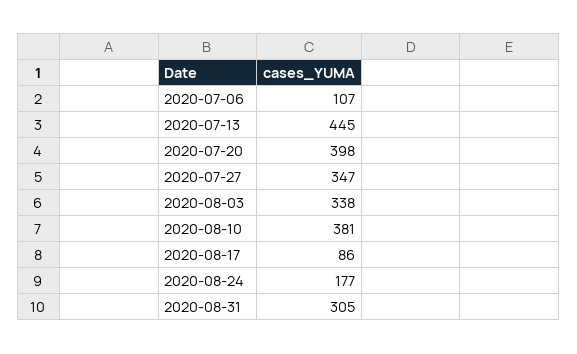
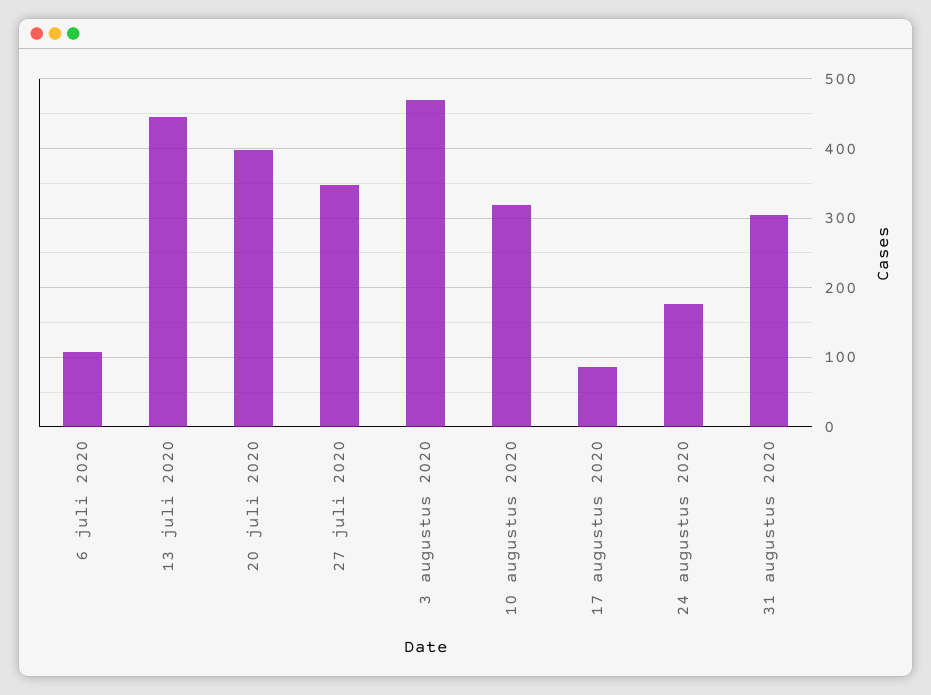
  {
    "2020-07-06": 107,
    "2020-07-13": 445,
    "2020-07-20": 398,
    "2020-07-27": 347,
-   "2020-08-03": 338,
+   "2020-08-03": 470,
-   "2020-08-10": 381,
+   "2020-08-10": 320,
    "2020-08-17": 86,
    "2020-08-24": 177,
    "2020-08-31": 305
  }

